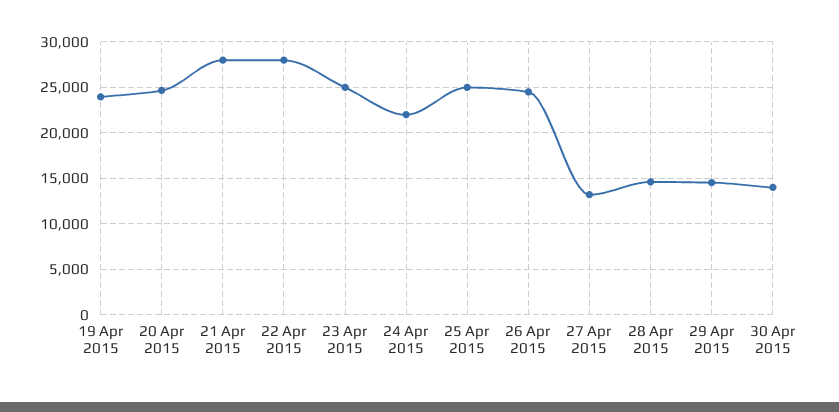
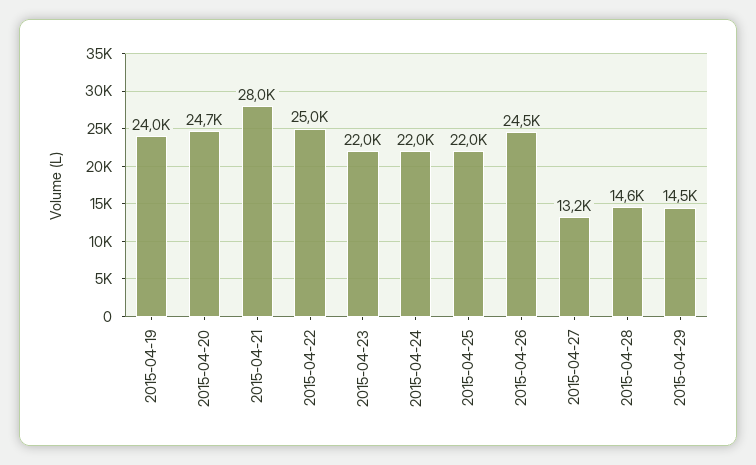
  {
    "19 Apr 2015": 24000,
    "20 Apr 2015": 24700,
    "21 Apr 2015": 28000,
-   "22 Apr 2015": 28000,
+   "22 Apr 2015": 25000,
-   "23 Apr 2015": 25000,
+   "23 Apr 2015": 22000,
    "24 Apr 2015": 22000,
-   "25 Apr 2015": 25000,
+   "25 Apr 2015": 22000,
    "26 Apr 2015": 24500,
    "27 Apr 2015": 13200,
    "28 Apr 2015": 14600,
-   "29 Apr 2015": 14500,
+   "29 Apr 2015": 14500
-   "30 Apr 2015": 14000
  }

